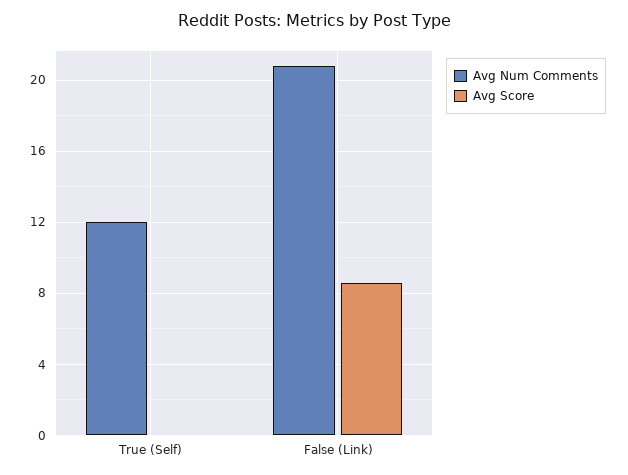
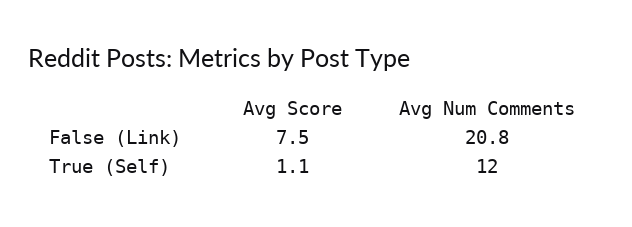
  {
    "Avg Num Comments": {
      "True (Self)": 12,
      "False (Link)": 20.8
    },
    "Avg Score": {
-     "True (Self)": 0,
+     "True (Self)": 1.1,
-     "False (Link)": 8.5
+     "False (Link)": 7.5
    }
  }

